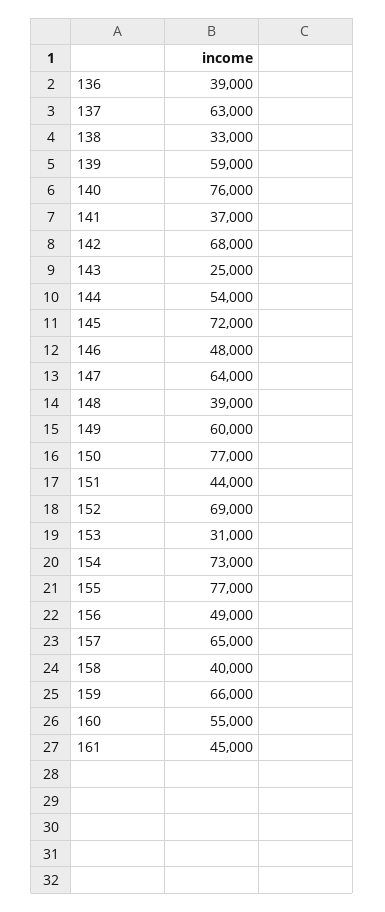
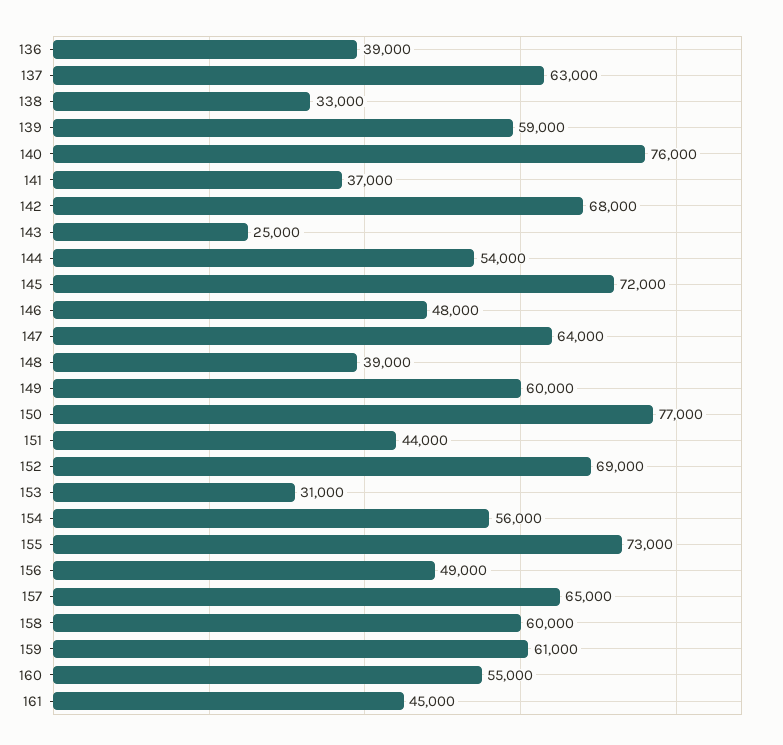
  {
    "136": 39000,
    "137": 63000,
    "138": 33000,
    "139": 59000,
    "140": 76000,
    "141": 37000,
    "142": 68000,
    "143": 25000,
    "144": 54000,
    "145": 72000,
    "146": 48000,
    "147": 64000,
    "148": 39000,
    "149": 60000,
    "150": 77000,
    "151": 44000,
    "152": 69000,
    "153": 31000,
-   "154": 73000,
+   "154": 56000,
-   "155": 77000,
+   "155": 73000,
    "156": 49000,
    "157": 65000,
-   "158": 40000,
+   "158": 60000,
-   "159": 66000,
+   "159": 61000,
    "160": 55000,
    "161": 45000
  }

